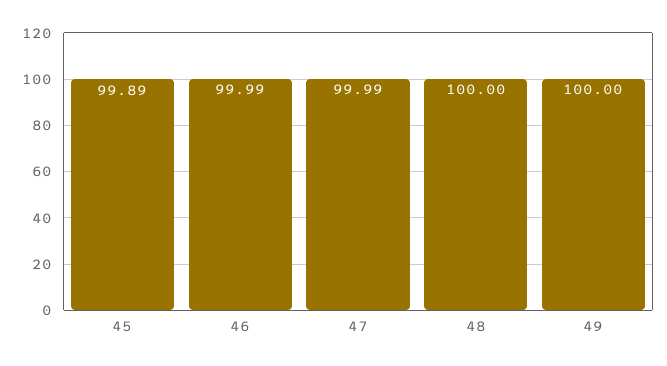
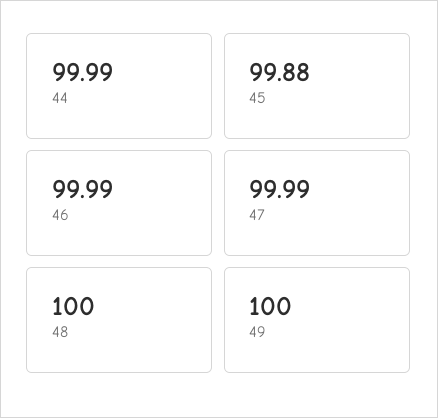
  {
-   "45": 99.89,
+   "45": 99.88,
    "46": 99.99,
    "47": 99.99,
    "48": 100,
-   "49": 100
+   "49": 100,
+   "44": 99.99
  }

